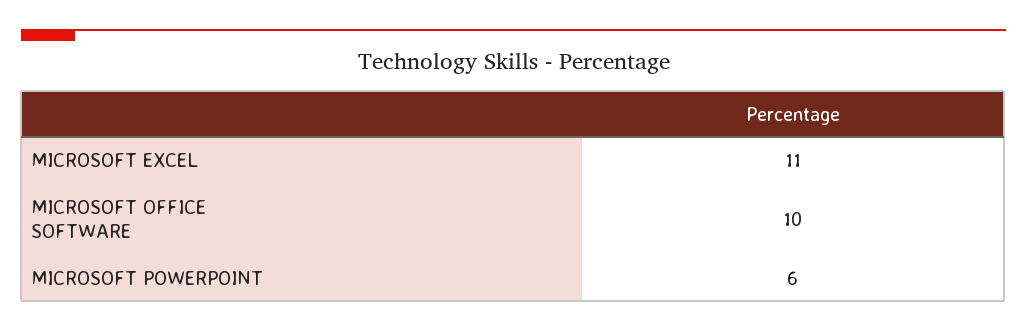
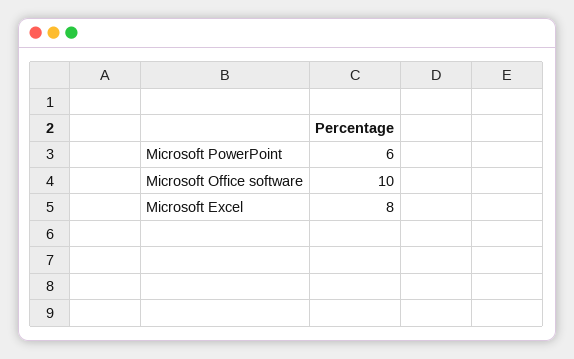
  {
-   "MICROSOFT EXCEL": 11,
+   "MICROSOFT EXCEL": 8,
    "MICROSOFT OFFICE SOFTWARE": 10,
    "MICROSOFT POWERPOINT": 6
  }

